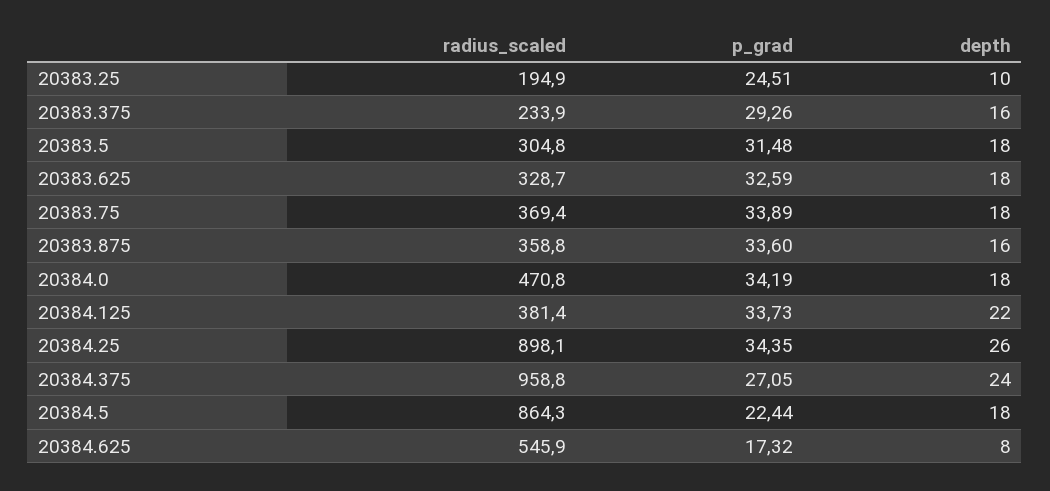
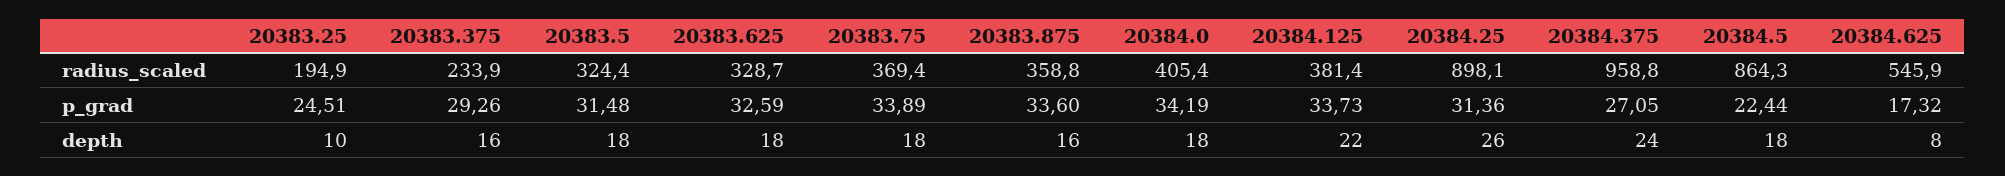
  {
    "radius_scaled": {
      "20383.25": 194.9,
      "20383.375": 233.9,
-     "20383.5": 304.8,
+     "20383.5": 324.4,
      "20383.625": 328.7,
      "20383.75": 369.4,
      "20383.875": 358.8,
-     "20384.0": 470.8,
+     "20384.0": 405.4,
      "20384.125": 381.4,
      "20384.25": 898.1,
      "20384.375": 958.8,
      "20384.5": 864.3,
      "20384.625": 545.9
    },
    "p_grad": {
      "20383.25": 24.51,
      "20383.375": 29.26,
      "20383.5": 31.48,
      "20383.625": 32.59,
      "20383.75": 33.89,
      "20383.875": 33.6,
      "20384.0": 34.19,
      "20384.125": 33.73,
-     "20384.25": 34.35,
+     "20384.25": 31.36,
      "20384.375": 27.05,
      "20384.5": 22.44,
      "20384.625": 17.32
    },
    "depth": {
      "20383.25": 10,
      "20383.375": 16,
      "20383.5": 18,
      "20383.625": 18,
      "20383.75": 18,
      "20383.875": 16,
      "20384.0": 18,
      "20384.125": 22,
      "20384.25": 26,
      "20384.375": 24,
      "20384.5": 18,
      "20384.625": 8
    }
  }

